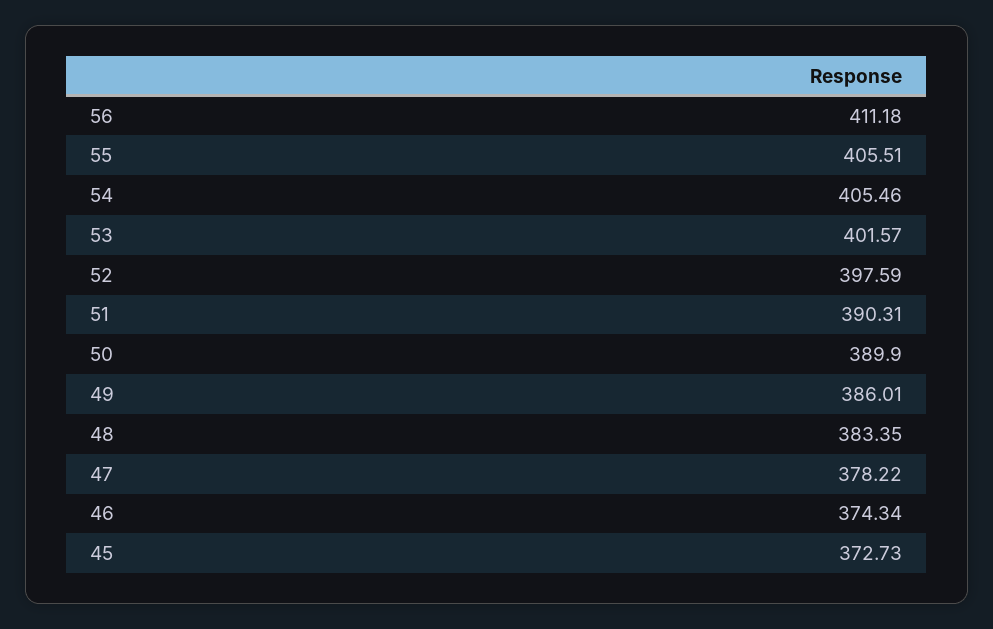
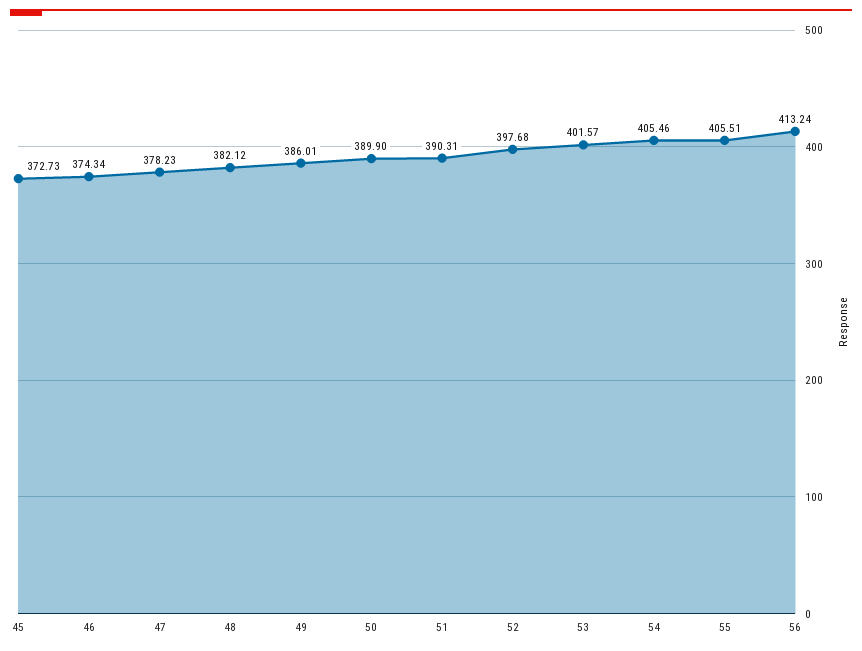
  {
-   "56": 411.18,
+   "56": 413.24,
    "55": 405.51,
    "54": 405.46,
    "53": 401.57,
-   "52": 397.59,
+   "52": 397.68,
    "51": 390.31,
    "50": 389.9,
    "49": 386.01,
-   "48": 383.35,
+   "48": 382.12,
-   "47": 378.22,
+   "47": 378.23,
    "46": 374.34,
    "45": 372.73
  }

